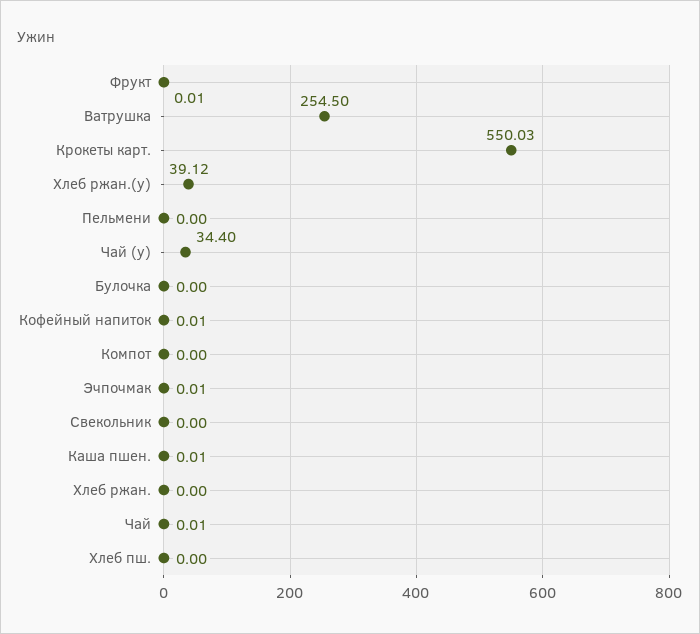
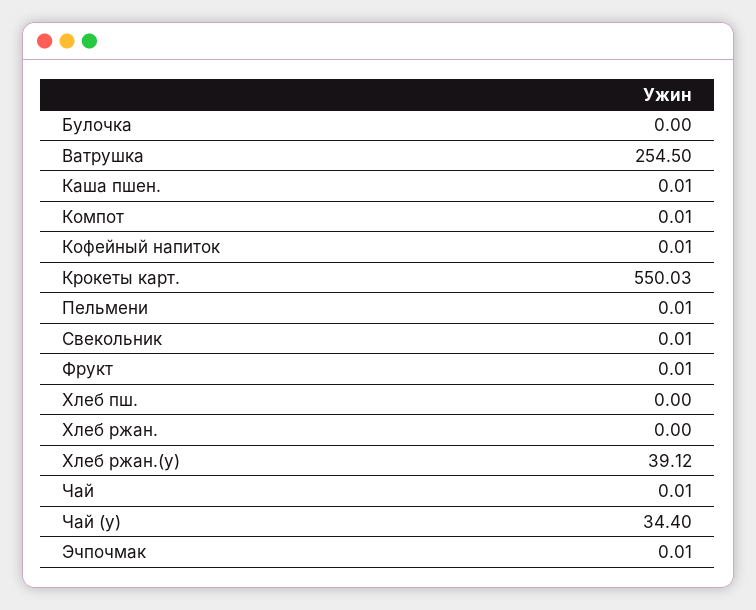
  {
    "Фрукт": 0.01,
    "Ватрушка": 254.5,
    "Крокеты карт.": 550.03,
    "Хлеб ржан.(у)": 39.12,
-   "Пельмени": 0,
+   "Пельмени": 0.01,
    "Чай (у)": 34.4,
    "Булочка": 0,
    "Кофейный напиток": 0.01,
-   "Компот": 0,
+   "Компот": 0.01,
    "Эчпочмак": 0.01,
-   "Свекольник": 0,
+   "Свекольник": 0.01,
    "Каша пшен.": 0.01,
    "Хлеб ржан.": 0,
    "Чай": 0.01,
    "Хлеб пш.": 0
  }

